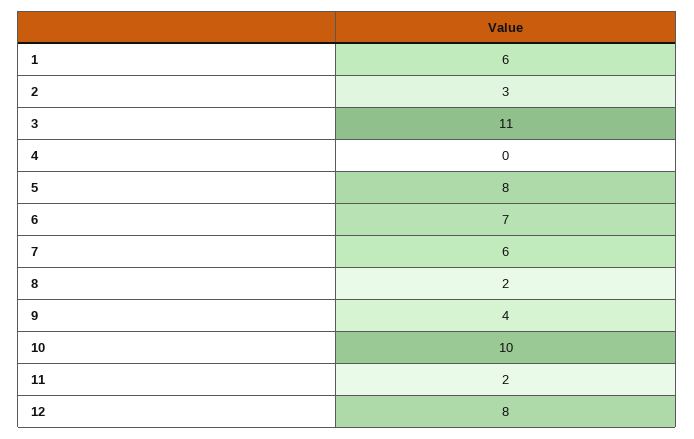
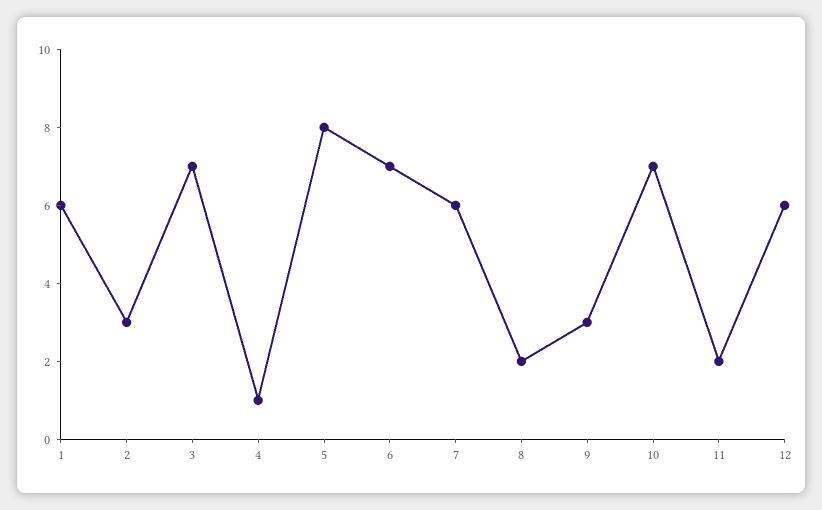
  {
    "1": 6,
    "2": 3,
-   "3": 11,
+   "3": 7,
-   "4": 0,
+   "4": 1,
    "5": 8,
    "6": 7,
    "7": 6,
    "8": 2,
-   "9": 4,
+   "9": 3,
-   "10": 10,
+   "10": 7,
    "11": 2,
-   "12": 8
+   "12": 6
  }

